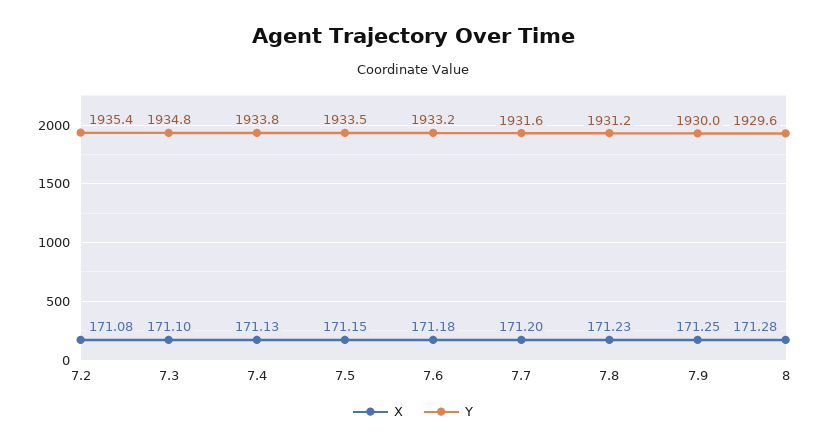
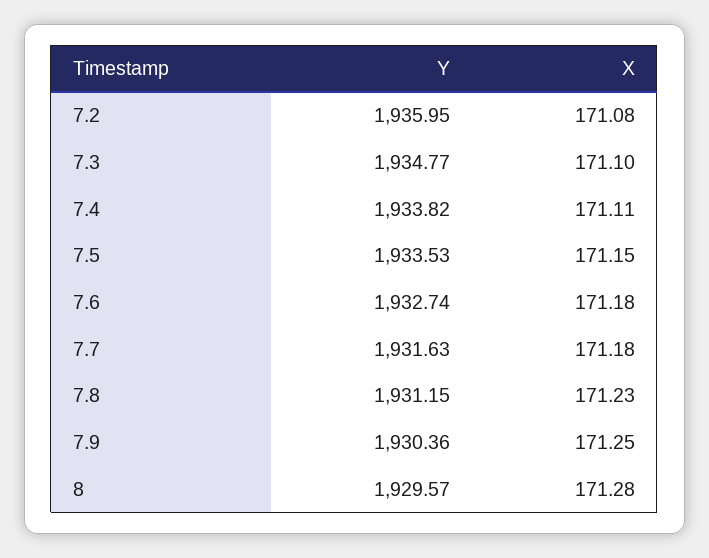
  {
    "X": {
      "7.2": 171.08,
      "7.3": 171.1,
-     "7.4": 171.13,
+     "7.4": 171.11,
      "7.5": 171.15,
      "7.6": 171.18,
-     "7.7": 171.2,
+     "7.7": 171.18,
      "7.8": 171.23,
      "7.9": 171.25,
      "8": 171.28
    },
    "Y": {
-     "7.2": 1935.4,
+     "7.2": 1935.95,
      "7.3": 1934.77,
      "7.4": 1933.82,
      "7.5": 1933.53,
-     "7.6": 1933.2,
+     "7.6": 1932.74,
      "7.7": 1931.63,
      "7.8": 1931.15,
-     "7.9": 1930,
+     "7.9": 1930.36,
      "8": 1929.57
    }
  }

